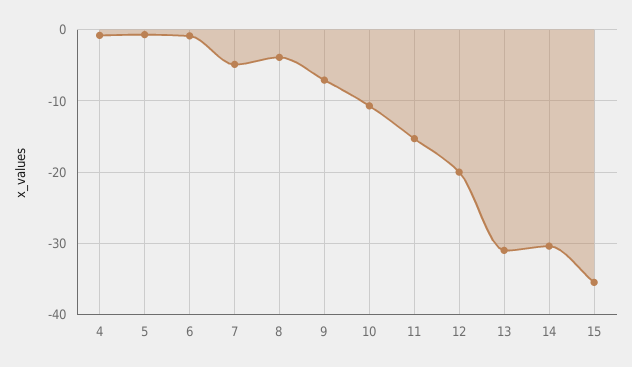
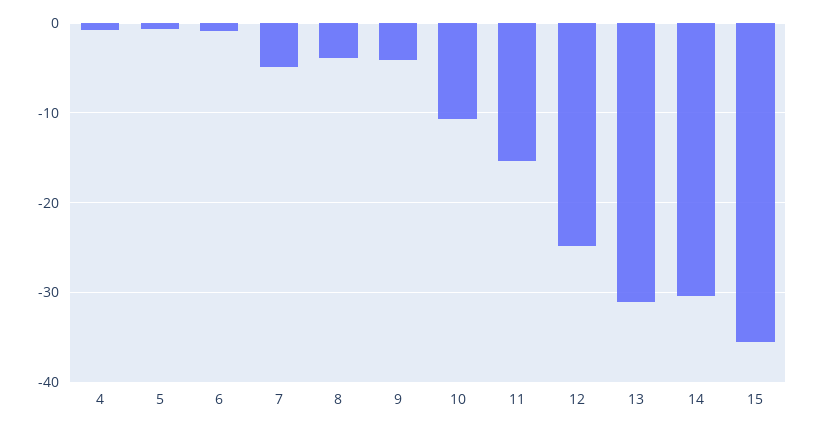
  {
    "4": -1,
    "5": -1,
    "6": -1,
    "7": -5,
    "8": -4,
-   "9": -7,
+   "9": -4,
    "10": -11,
    "11": -15,
-   "12": -20,
+   "12": -25,
    "13": -31,
    "14": -30,
    "15": -36
  }

